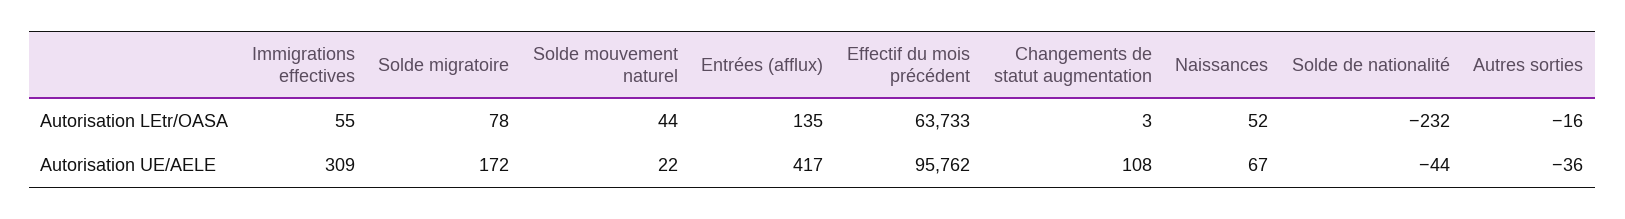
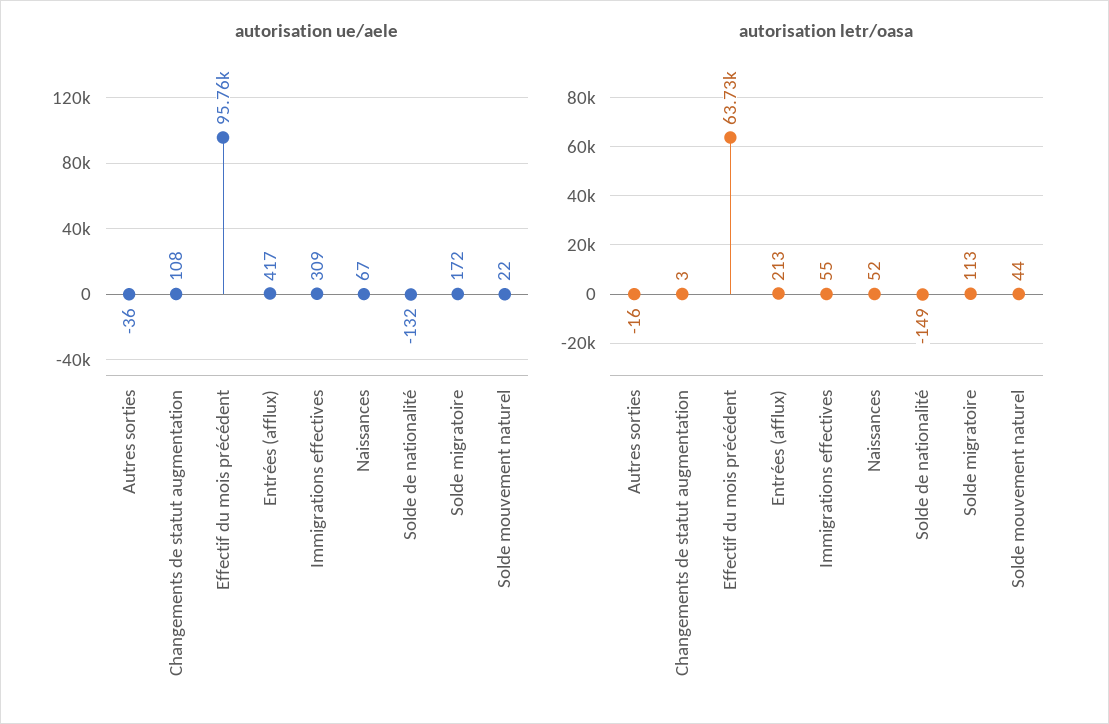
  {
    "Autorisation LEtr/OASA": {
      "Immigrations effectives": 55,
-     "Solde migratoire": 78,
+     "Solde migratoire": 113,
      "Solde mouvement naturel": 44,
-     "Entrées (afflux)": 135,
+     "Entrées (afflux)": 213,
      "Effectif du mois précédent": 63733,
      "Changements de statut augmentation": 3,
      "Naissances": 52,
-     "Solde de nationalité": -232,
+     "Solde de nationalité": -149,
      "Autres sorties": -16
    },
    "Autorisation UE/AELE": {
      "Immigrations effectives": 309,
      "Solde migratoire": 172,
      "Solde mouvement naturel": 22,
      "Entrées (afflux)": 417,
      "Effectif du mois précédent": 95762,
      "Changements de statut augmentation": 108,
      "Naissances": 67,
-     "Solde de nationalité": -44,
+     "Solde de nationalité": -132,
      "Autres sorties": -36
    }
  }

